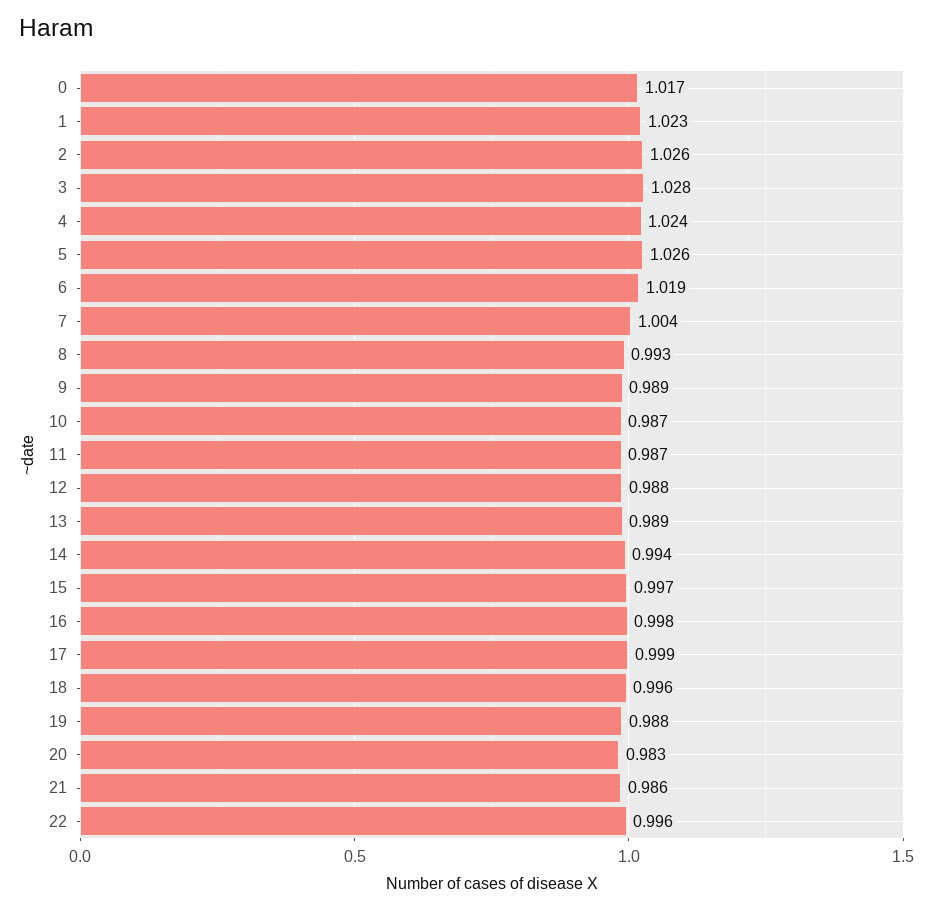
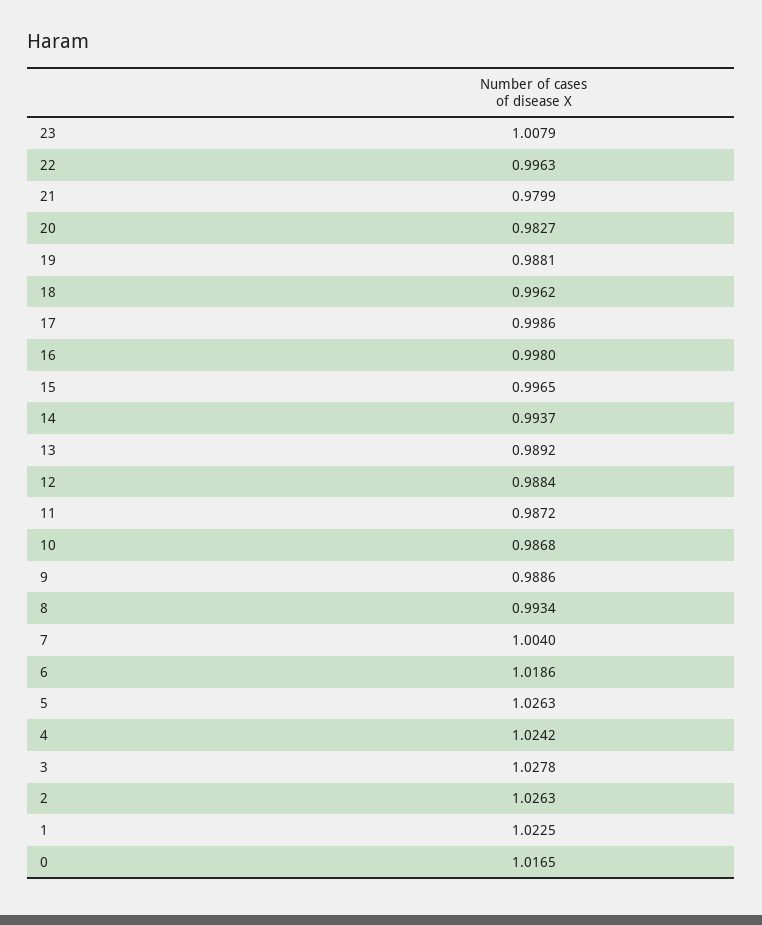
  {
    "0": 1.0165,
    "1": 1.0225,
    "2": 1.0263,
    "3": 1.0278,
    "4": 1.0242,
    "5": 1.0263,
    "6": 1.0186,
    "7": 1.004,
    "8": 0.9934,
    "9": 0.9886,
    "10": 0.9868,
    "11": 0.9872,
    "12": 0.9884,
    "13": 0.9892,
    "14": 0.9937,
    "15": 0.9965,
    "16": 0.998,
    "17": 0.9986,
    "18": 0.9962,
    "19": 0.9881,
    "20": 0.9827,
-   "21": 0.986,
+   "21": 0.9799,
-   "22": 0.9963
+   "22": 0.9963,
+   "23": 1.0079
  }

